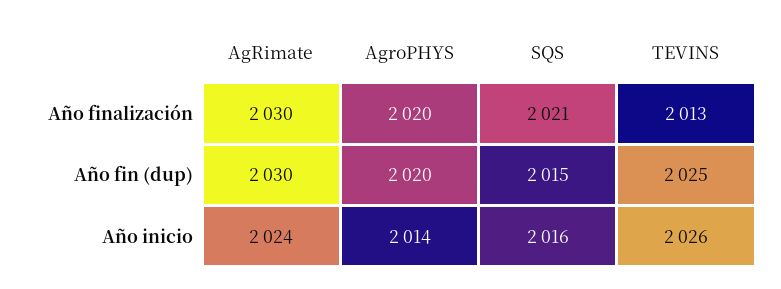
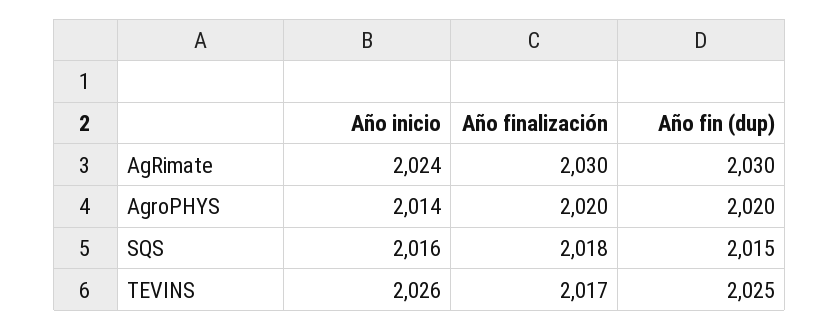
  {
    "AgRimate": {
      "Año finalización": 2030,
      "Año fin (dup)": 2030,
      "Año inicio": 2024
    },
    "AgroPHYS": {
      "Año finalización": 2020,
      "Año fin (dup)": 2020,
      "Año inicio": 2014
    },
    "SQS": {
-     "Año finalización": 2021,
+     "Año finalización": 2018,
      "Año fin (dup)": 2015,
      "Año inicio": 2016
    },
    "TEVINS": {
-     "Año finalización": 2013,
+     "Año finalización": 2017,
      "Año fin (dup)": 2025,
      "Año inicio": 2026
    }
  }

